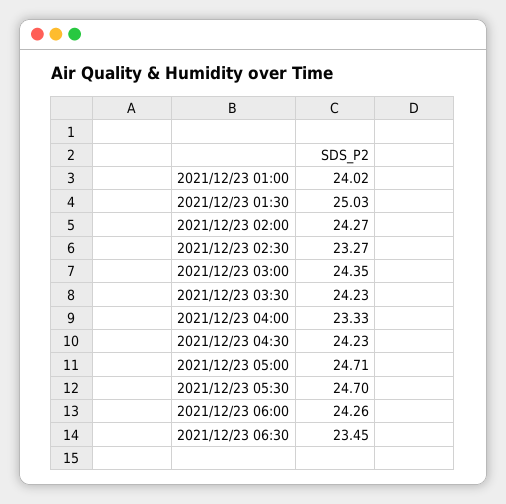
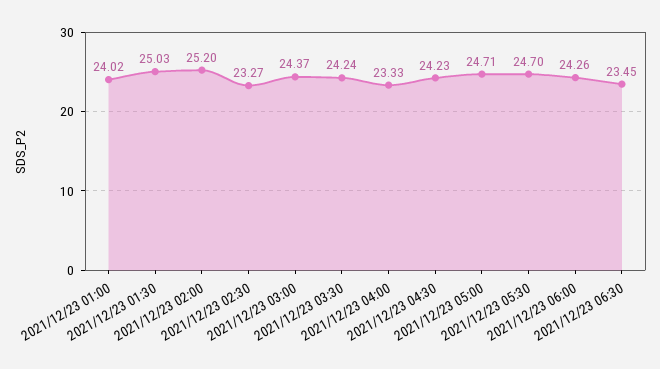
  {
    "2021/12/23 01:00": 24.02,
    "2021/12/23 01:30": 25.03,
-   "2021/12/23 02:00": 24.27,
+   "2021/12/23 02:00": 25.2,
    "2021/12/23 02:30": 23.27,
-   "2021/12/23 03:00": 24.35,
+   "2021/12/23 03:00": 24.37,
-   "2021/12/23 03:30": 24.23,
+   "2021/12/23 03:30": 24.24,
    "2021/12/23 04:00": 23.33,
    "2021/12/23 04:30": 24.23,
    "2021/12/23 05:00": 24.71,
    "2021/12/23 05:30": 24.7,
    "2021/12/23 06:00": 24.26,
    "2021/12/23 06:30": 23.45
  }

